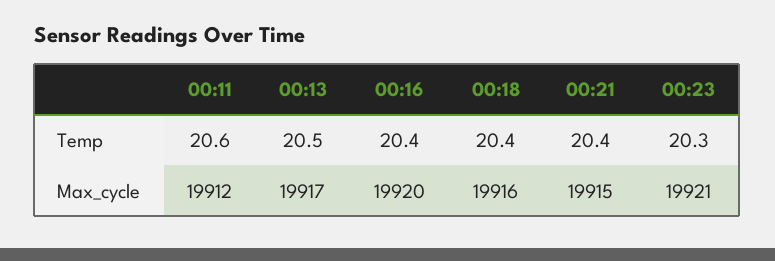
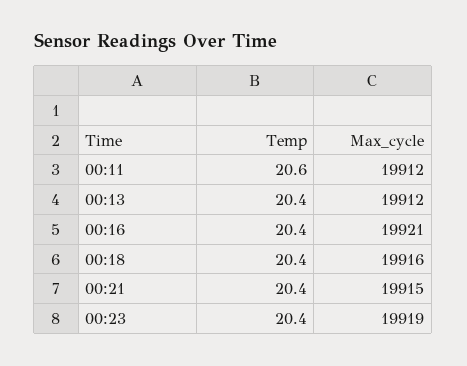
  {
    "00:11": {
      "Temp": 20.6,
      "Max_cycle": 19912
    },
    "00:13": {
-     "Temp": 20.5,
+     "Temp": 20.4,
-     "Max_cycle": 19917
+     "Max_cycle": 19912
    },
    "00:16": {
      "Temp": 20.4,
-     "Max_cycle": 19920
+     "Max_cycle": 19921
    },
    "00:18": {
      "Temp": 20.4,
      "Max_cycle": 19916
    },
    "00:21": {
      "Temp": 20.4,
      "Max_cycle": 19915
    },
    "00:23": {
-     "Temp": 20.3,
+     "Temp": 20.4,
-     "Max_cycle": 19921
+     "Max_cycle": 19919
    }
  }

